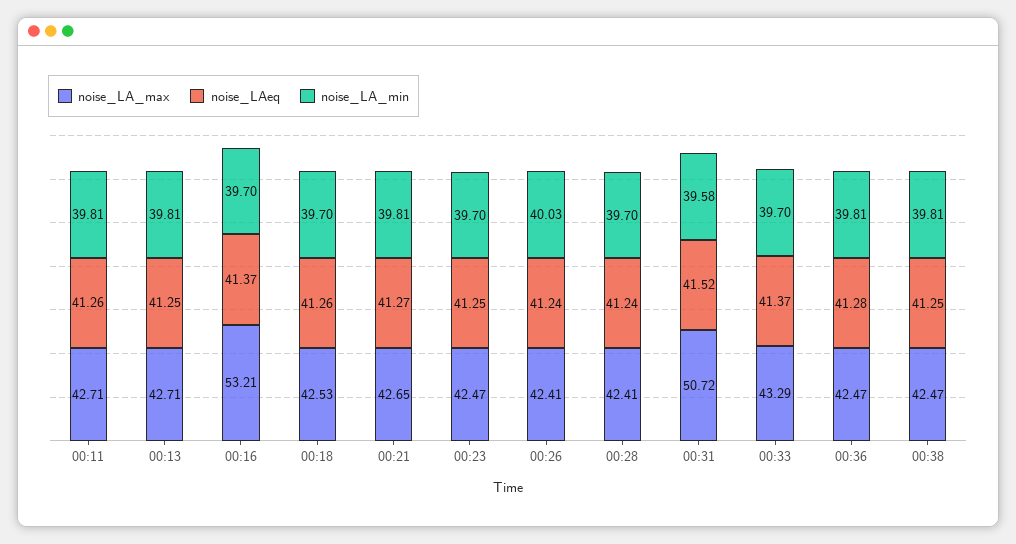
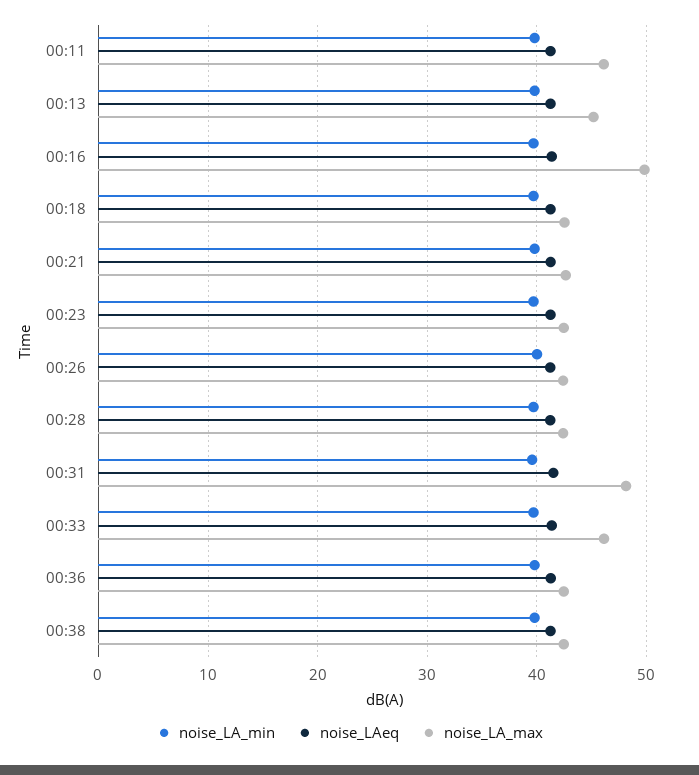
  {
    "noise_LA_max": {
-     "00:11": 42.71,
+     "00:11": 46,
-     "00:13": 42.71,
+     "00:13": 45,
-     "00:16": 53.21,
+     "00:16": 50,
      "00:18": 42.53,
      "00:21": 42.65,
      "00:23": 42.47,
      "00:26": 42.41,
      "00:28": 42.41,
-     "00:31": 50.72,
+     "00:31": 48,
-     "00:33": 43.29,
+     "00:33": 46,
      "00:36": 42.47,
      "00:38": 42.47
    },
    "noise_LAeq": {
      "00:11": 41.26,
      "00:13": 41.25,
      "00:16": 41.37,
      "00:18": 41.26,
      "00:21": 41.27,
      "00:23": 41.25,
      "00:26": 41.24,
      "00:28": 41.24,
      "00:31": 41.52,
      "00:33": 41.37,
      "00:36": 41.28,
      "00:38": 41.25
    },
    "noise_LA_min": {
      "00:11": 39.81,
      "00:13": 39.81,
      "00:16": 39.7,
      "00:18": 39.7,
      "00:21": 39.81,
      "00:23": 39.7,
      "00:26": 40.03,
      "00:28": 39.7,
      "00:31": 39.58,
      "00:33": 39.7,
      "00:36": 39.81,
      "00:38": 39.81
    }
  }

